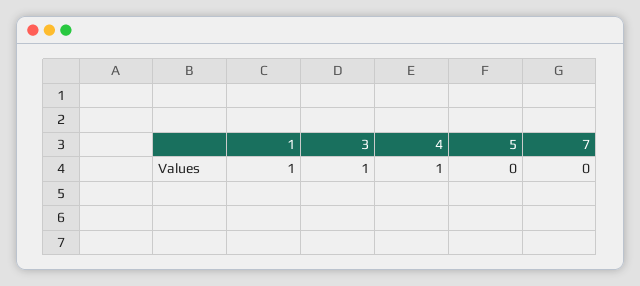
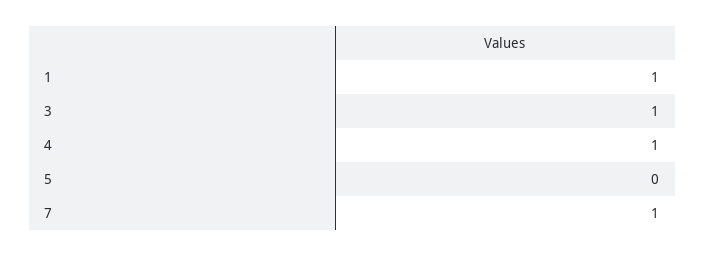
  {
    "1": 1,
    "3": 1,
    "4": 1,
    "5": 0,
-   "7": 0
+   "7": 1
  }

